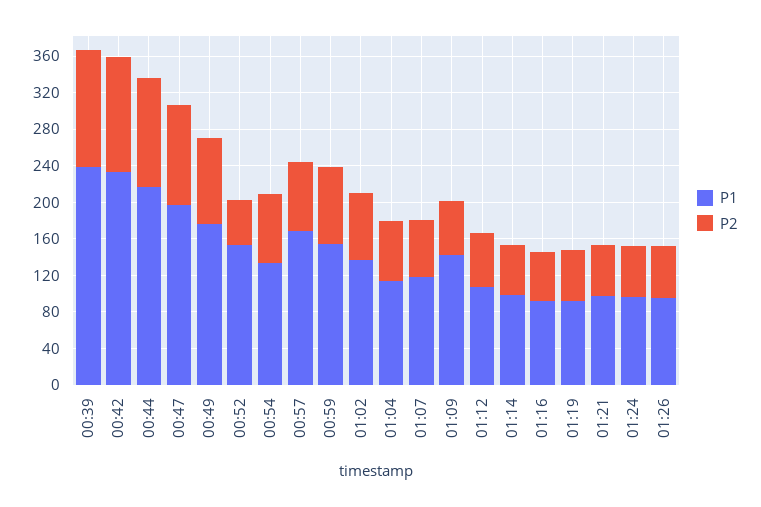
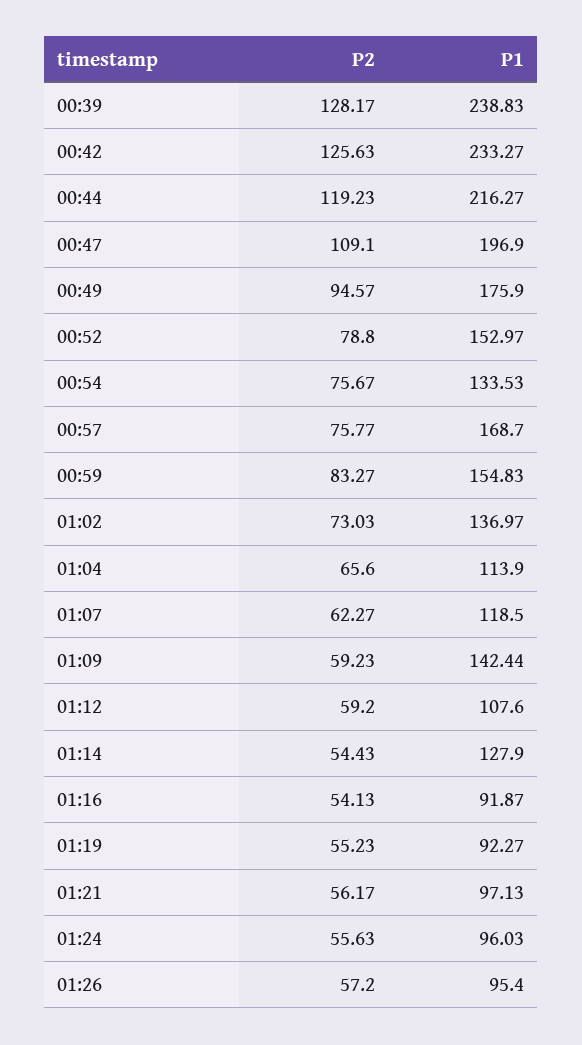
  {
    "P1": {
      "00:39": 238.83,
      "00:42": 233.27,
      "00:44": 216.27,
      "00:47": 196.9,
      "00:49": 175.9,
      "00:52": 152.97,
      "00:54": 133.53,
      "00:57": 168.7,
      "00:59": 154.83,
      "01:02": 136.97,
      "01:04": 113.9,
      "01:07": 118.5,
      "01:09": 142.44,
      "01:12": 107.6,
-     "01:14": 100,
+     "01:14": 127.9,
      "01:16": 91.87,
      "01:19": 92.27,
      "01:21": 97.13,
      "01:24": 96.03,
      "01:26": 95.4
    },
    "P2": {
      "00:39": 128.17,
      "00:42": 125.63,
      "00:44": 119.23,
      "00:47": 109.1,
      "00:49": 94.57,
-     "00:52": 50,
+     "00:52": 78.8,
      "00:54": 75.67,
      "00:57": 75.77,
      "00:59": 83.27,
      "01:02": 73.03,
      "01:04": 65.6,
      "01:07": 62.27,
      "01:09": 59.23,
      "01:12": 59.2,
      "01:14": 54.43,
      "01:16": 54.13,
      "01:19": 55.23,
      "01:21": 56.17,
      "01:24": 55.63,
      "01:26": 57.2
    }
  }

